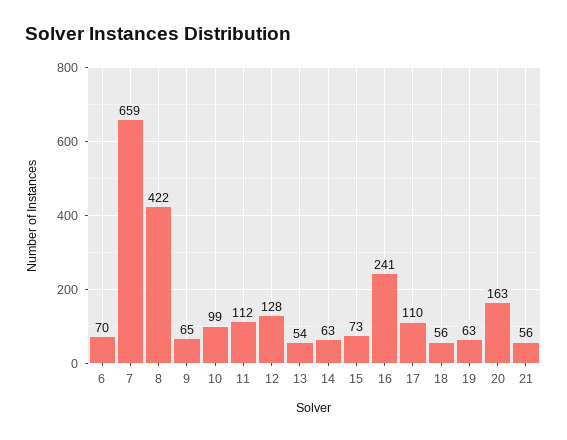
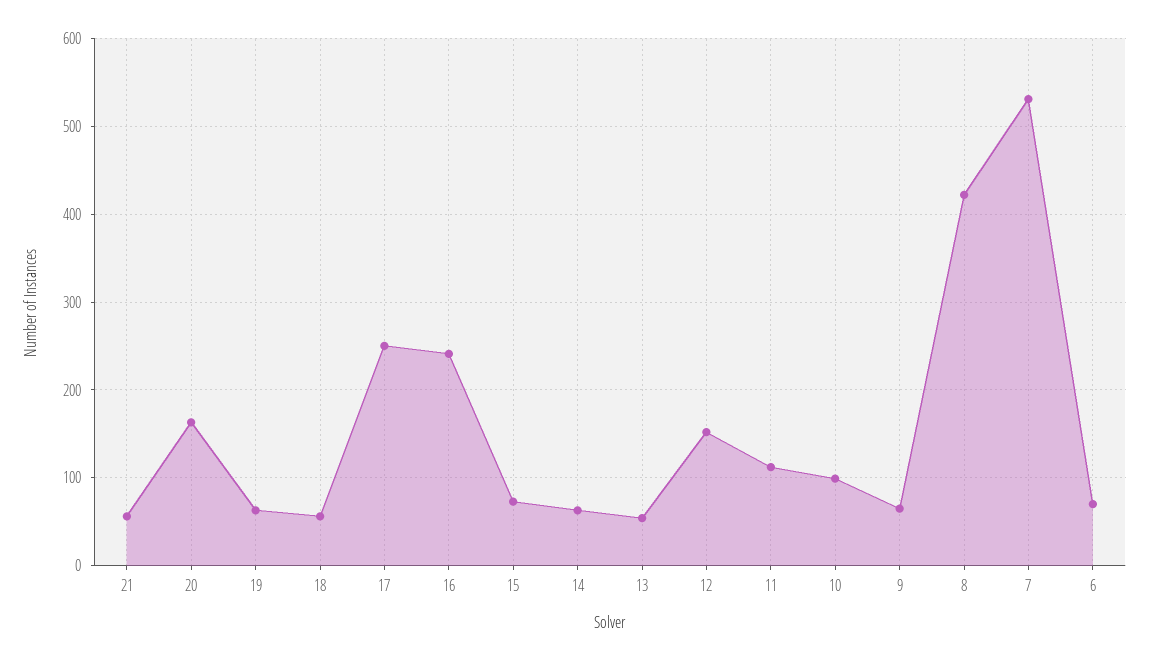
  {
    "6": 70,
-   "7": 659,
+   "7": 530,
    "8": 422,
    "9": 65,
    "10": 99,
    "11": 112,
-   "12": 128,
+   "12": 150,
    "13": 54,
    "14": 63,
    "15": 73,
    "16": 241,
-   "17": 110,
+   "17": 250,
    "18": 56,
    "19": 63,
    "20": 163,
    "21": 56
  }

